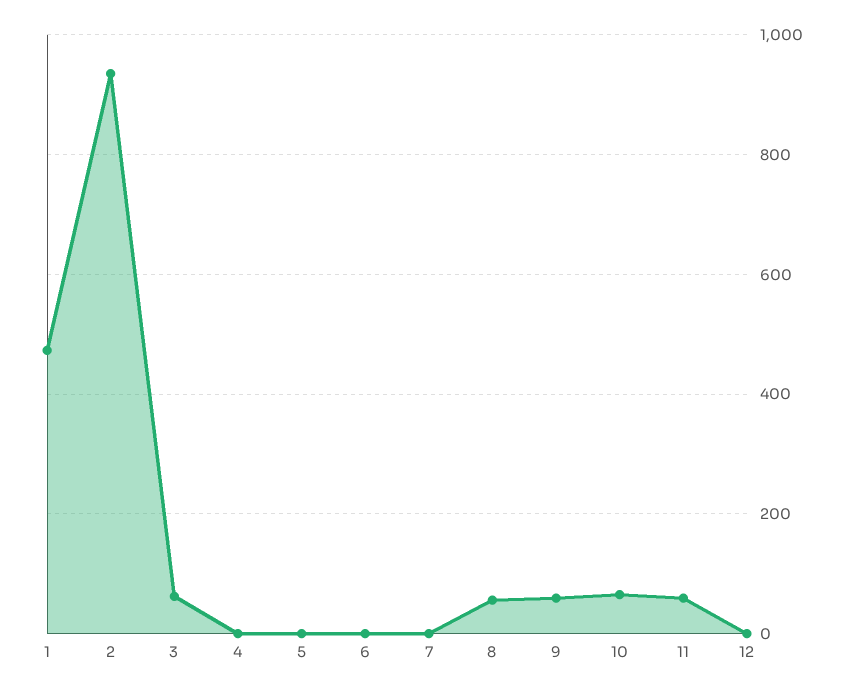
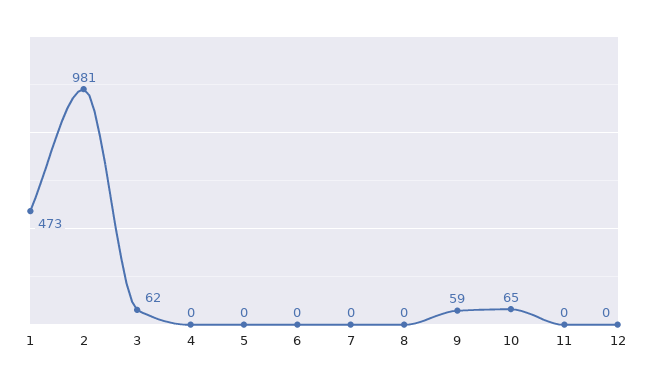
  {
    "1": 473,
-   "2": 940,
+   "2": 981,
    "3": 62,
    "4": 0,
    "5": 0,
    "6": 0,
    "7": 0,
-   "8": 60,
+   "8": 0,
    "9": 59,
    "10": 65,
-   "11": 60,
+   "11": 0,
    "12": 0
  }

